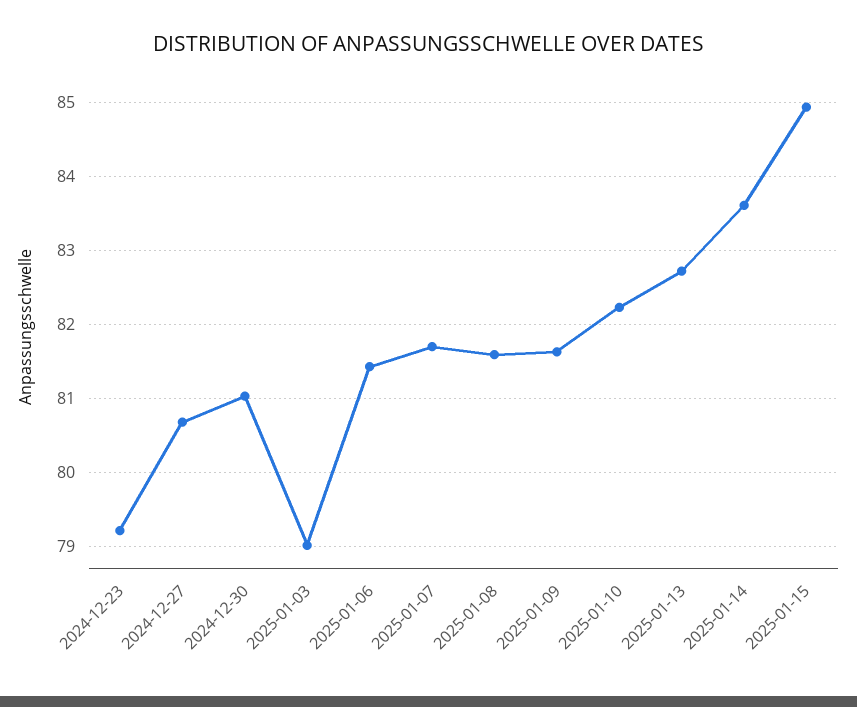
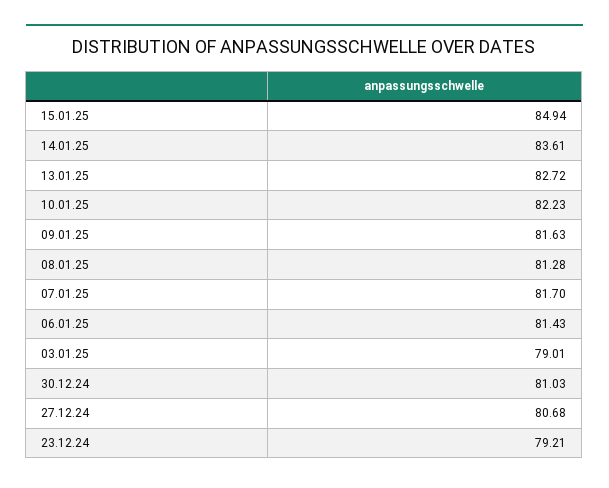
  {
    "2024-12-23": 79.21,
    "2024-12-27": 80.68,
    "2024-12-30": 81.03,
    "2025-01-03": 79.01,
    "2025-01-06": 81.43,
    "2025-01-07": 81.7,
-   "2025-01-08": 81.6,
+   "2025-01-08": 81.28,
    "2025-01-09": 81.63,
    "2025-01-10": 82.23,
    "2025-01-13": 82.72,
    "2025-01-14": 83.61,
    "2025-01-15": 84.94
  }

